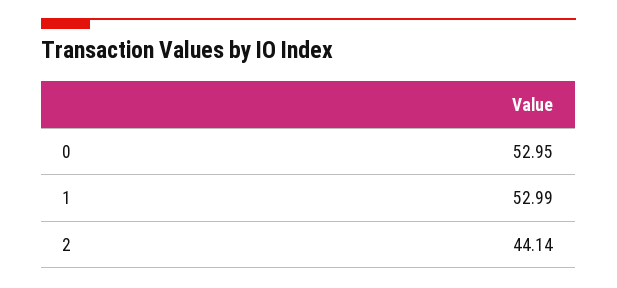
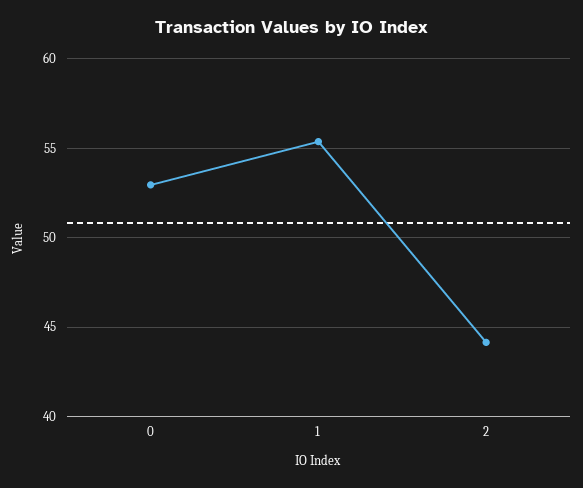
  {
    "0": 52.95,
-   "1": 52.99,
+   "1": 55.5,
    "2": 44.14
  }

